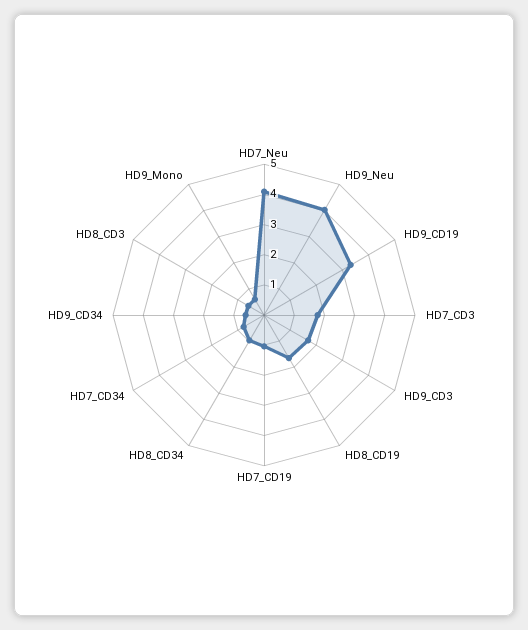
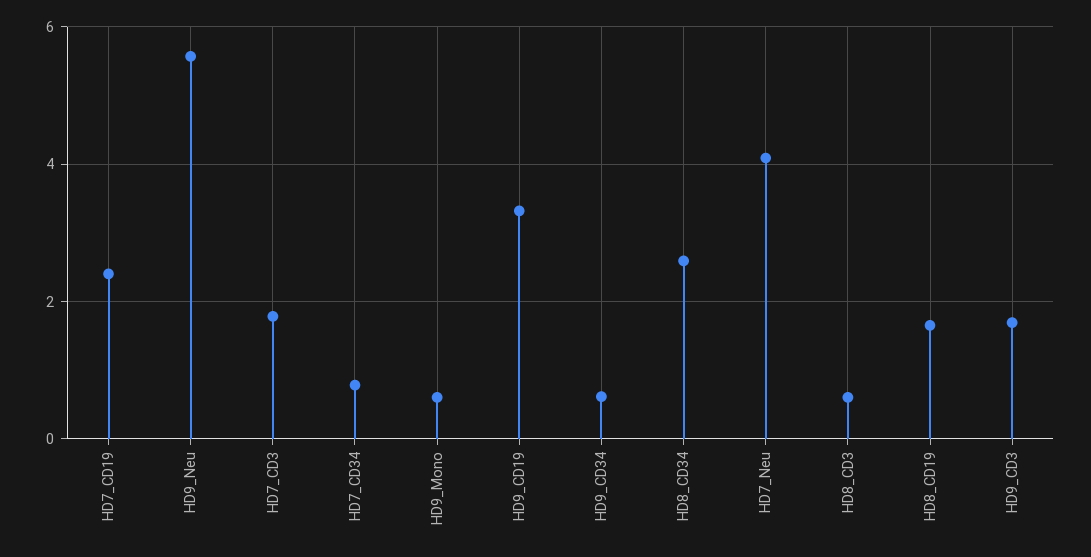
  {
    "HD7_Neu": 4,
-   "HD9_Neu": 4,
+   "HD9_Neu": 5.6,
    "HD9_CD19": 3.4,
    "HD7_CD3": 1.8,
    "HD9_CD3": 1.6,
    "HD8_CD19": 1.6,
-   "HD7_CD19": 1,
+   "HD7_CD19": 2.4,
-   "HD8_CD34": 1,
+   "HD8_CD34": 2.6,
    "HD7_CD34": 0.8,
    "HD9_CD34": 0.6,
    "HD8_CD3": 0.6,
    "HD9_Mono": 0.6
  }

